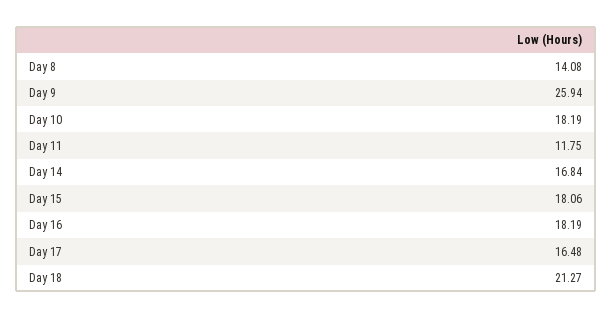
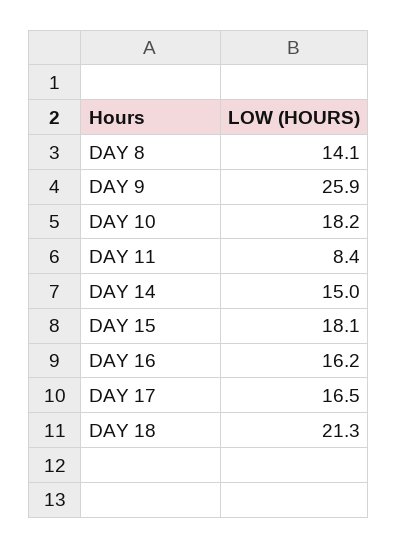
  {
    "Day 8": 14.08,
    "Day 9": 25.94,
    "Day 10": 18.19,
-   "Day 11": 11.75,
+   "Day 11": 8.4,
-   "Day 14": 16.84,
+   "Day 14": 15,
    "Day 15": 18.06,
-   "Day 16": 18.19,
+   "Day 16": 16.2,
    "Day 17": 16.48,
    "Day 18": 21.27
  }

